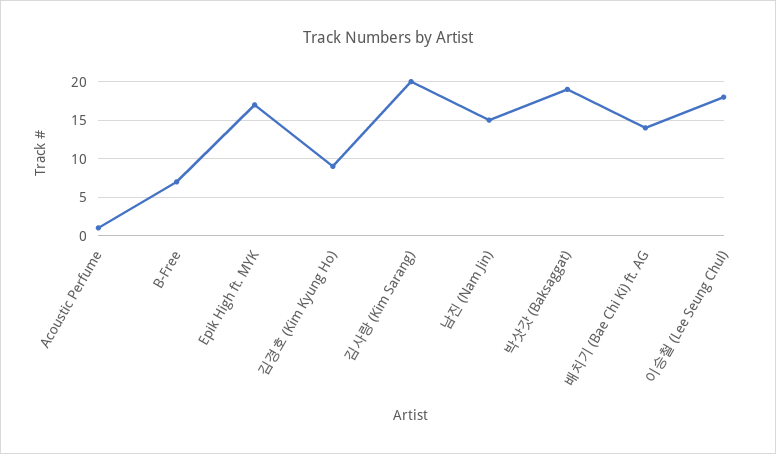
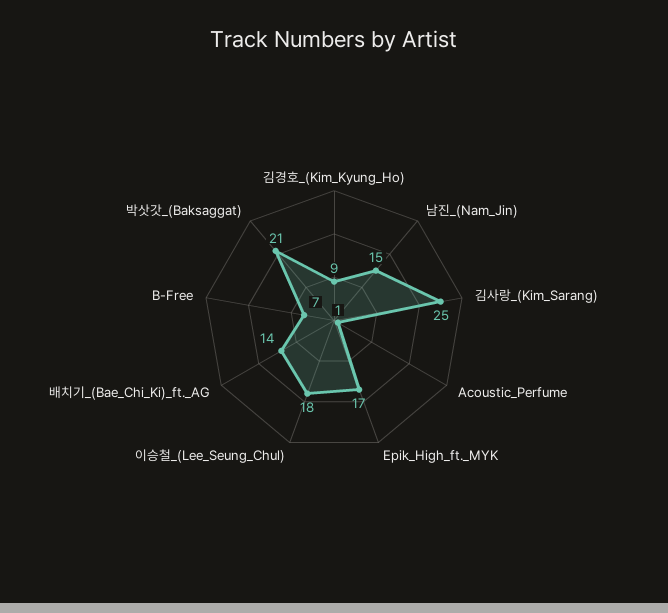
  {
    "Acoustic Perfume": 1,
    "B-Free": 7,
    "Epik High ft. MYK": 17,
    "김경호 (Kim Kyung Ho)": 9,
-   "김사랑 (Kim Sarang)": 20,
+   "김사랑 (Kim Sarang)": 25,
    "남진 (Nam Jin)": 15,
-   "박삿갓 (Baksaggat)": 19,
+   "박삿갓 (Baksaggat)": 21,
    "배치기 (Bae Chi Ki) ft. AG": 14,
    "이승철 (Lee Seung Chul)": 18
  }

